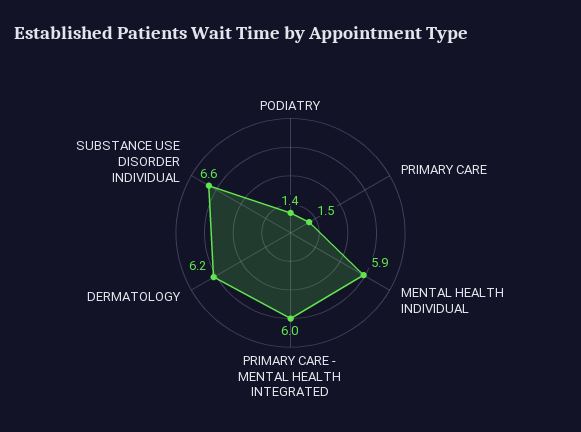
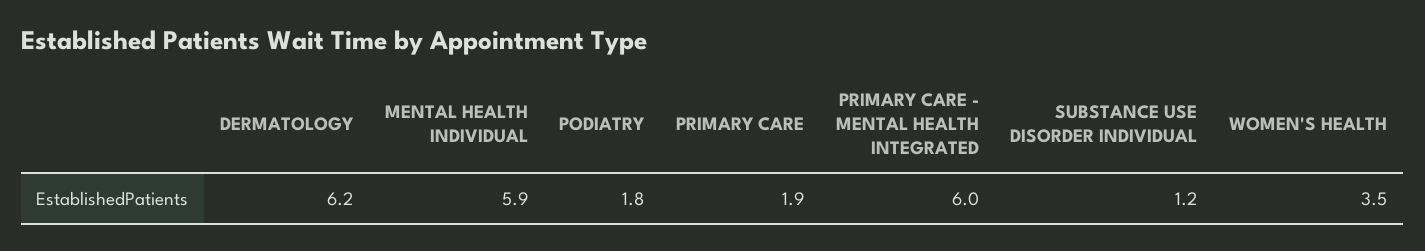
  {
-   "PODIATRY": 1.4,
+   "PODIATRY": 1.8,
-   "PRIMARY CARE": 1.5,
+   "PRIMARY CARE": 1.9,
    "MENTAL HEALTH INDIVIDUAL": 5.9,
    "PRIMARY CARE - MENTAL HEALTH INTEGRATED": 6,
    "DERMATOLOGY": 6.2,
-   "SUBSTANCE USE DISORDER INDIVIDUAL": 6.6
+   "SUBSTANCE USE DISORDER INDIVIDUAL": 1.2,
+   "WOMEN'S HEALTH": 3.5
  }

